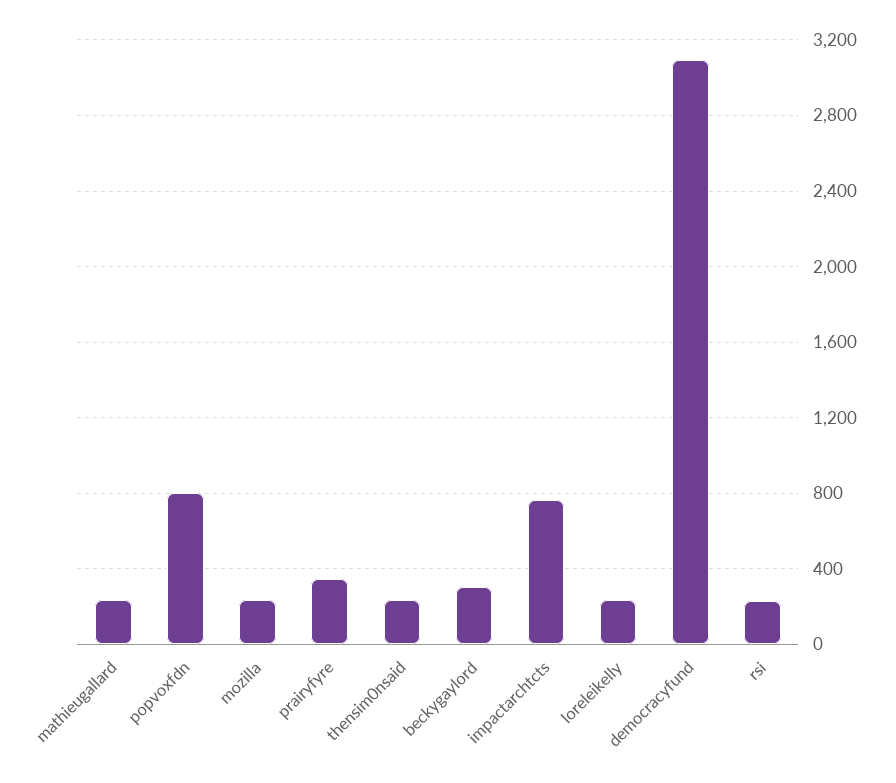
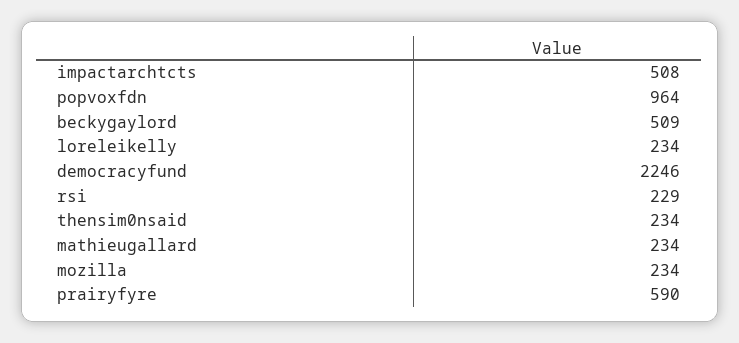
  {
    "mathieugallard": 234,
-   "popvoxfdn": 800,
+   "popvoxfdn": 964,
    "mozilla": 234,
-   "prairyfyre": 350,
+   "prairyfyre": 590,
    "thensim0nsaid": 234,
-   "beckygaylord": 300,
+   "beckygaylord": 509,
-   "impactarchtcts": 750,
+   "impactarchtcts": 508,
    "loreleikelly": 234,
-   "democracyfund": 3100,
+   "democracyfund": 2246,
    "rsi": 229
  }

